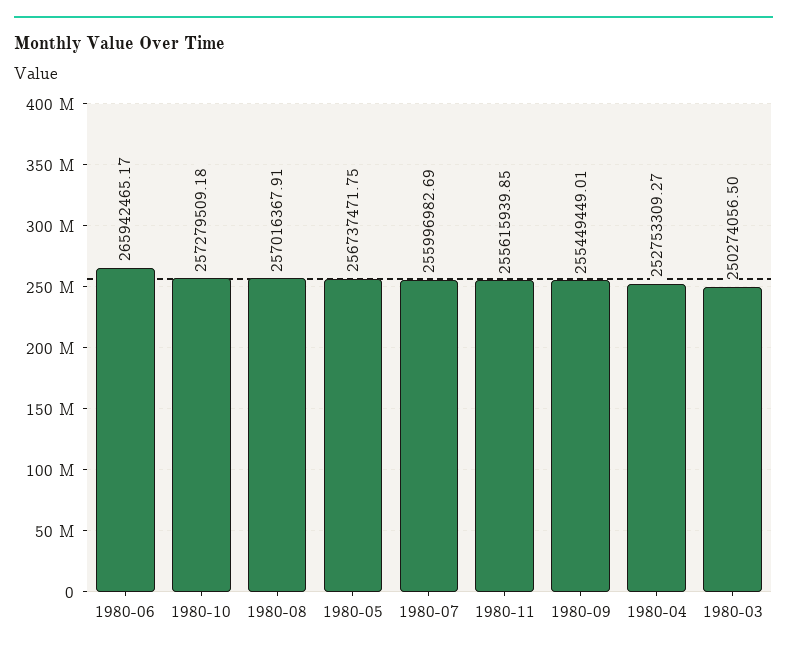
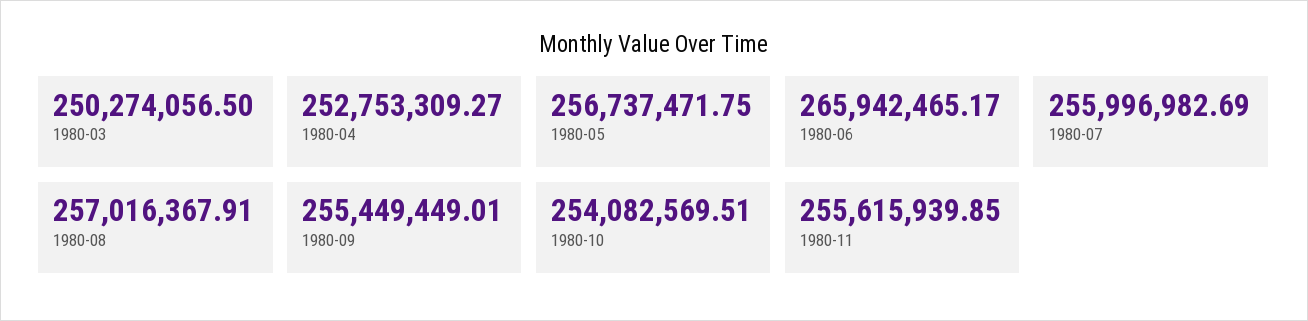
  {
    "1980-06": 265942465.17,
-   "1980-10": 257279509.18,
+   "1980-10": 254082569.51,
    "1980-08": 257016367.91,
    "1980-05": 256737471.75,
    "1980-07": 255996982.69,
    "1980-11": 255615939.85,
    "1980-09": 255449449.01,
    "1980-04": 252753309.27,
    "1980-03": 250274056.5
  }

